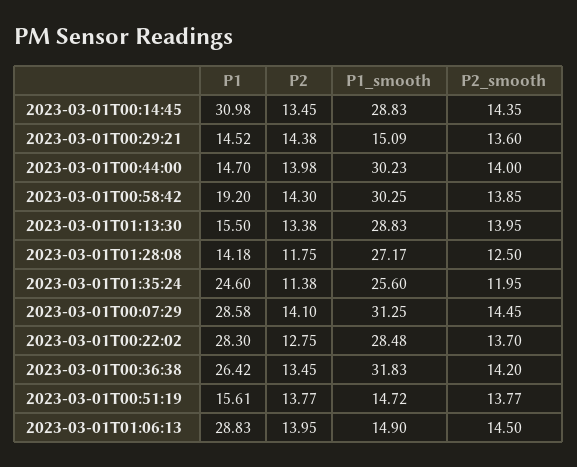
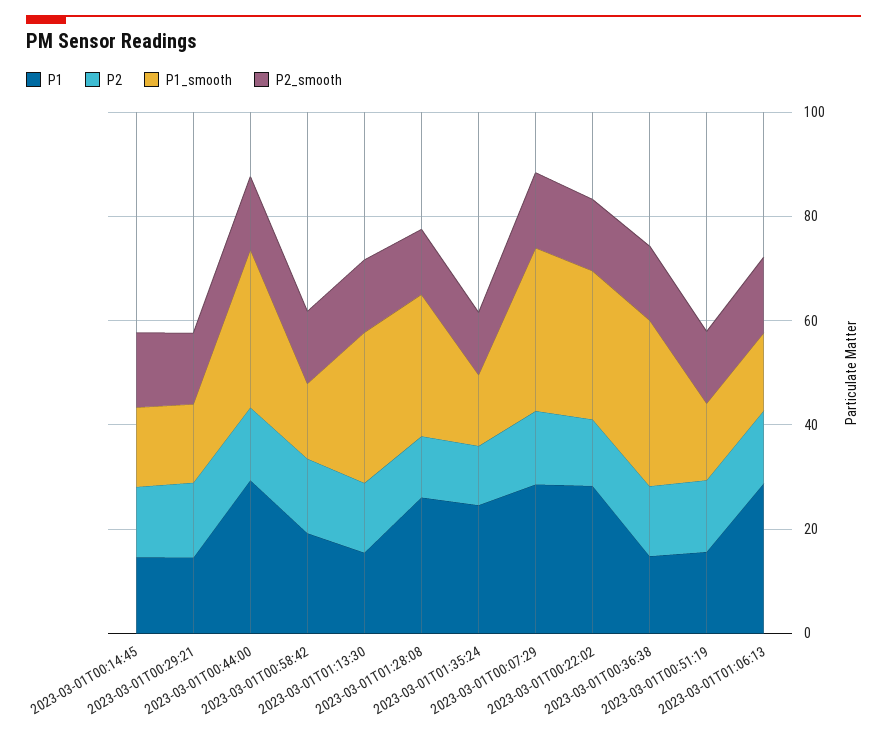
  {
    "P1": {
-     "2023-03-01T00:14:45": 30.98,
+     "2023-03-01T00:14:45": 15,
      "2023-03-01T00:29:21": 14.52,
-     "2023-03-01T00:44:00": 14.7,
+     "2023-03-01T00:44:00": 30,
      "2023-03-01T00:58:42": 19.2,
      "2023-03-01T01:13:30": 15.5,
-     "2023-03-01T01:28:08": 14.18,
+     "2023-03-01T01:28:08": 25,
      "2023-03-01T01:35:24": 24.6,
      "2023-03-01T00:07:29": 28.58,
      "2023-03-01T00:22:02": 28.3,
-     "2023-03-01T00:36:38": 26.42,
+     "2023-03-01T00:36:38": 15,
      "2023-03-01T00:51:19": 15.61,
      "2023-03-01T01:06:13": 28.83
    },
    "P2": {
      "2023-03-01T00:14:45": 13.45,
      "2023-03-01T00:29:21": 14.38,
      "2023-03-01T00:44:00": 13.98,
      "2023-03-01T00:58:42": 14.3,
      "2023-03-01T01:13:30": 13.38,
      "2023-03-01T01:28:08": 11.75,
      "2023-03-01T01:35:24": 11.38,
      "2023-03-01T00:07:29": 14.1,
      "2023-03-01T00:22:02": 12.75,
      "2023-03-01T00:36:38": 13.45,
      "2023-03-01T00:51:19": 13.77,
      "2023-03-01T01:06:13": 13.95
    },
    "P1_smooth": {
-     "2023-03-01T00:14:45": 28.83,
+     "2023-03-01T00:14:45": 15,
      "2023-03-01T00:29:21": 15.09,
      "2023-03-01T00:44:00": 30.23,
-     "2023-03-01T00:58:42": 30.25,
+     "2023-03-01T00:58:42": 15,
      "2023-03-01T01:13:30": 28.83,
      "2023-03-01T01:28:08": 27.17,
-     "2023-03-01T01:35:24": 25.6,
+     "2023-03-01T01:35:24": 15,
      "2023-03-01T00:07:29": 31.25,
      "2023-03-01T00:22:02": 28.48,
      "2023-03-01T00:36:38": 31.83,
      "2023-03-01T00:51:19": 14.72,
      "2023-03-01T01:06:13": 14.9
    },
    "P2_smooth": {
      "2023-03-01T00:14:45": 14.35,
      "2023-03-01T00:29:21": 13.6,
      "2023-03-01T00:44:00": 14,
      "2023-03-01T00:58:42": 13.85,
      "2023-03-01T01:13:30": 13.95,
      "2023-03-01T01:28:08": 12.5,
      "2023-03-01T01:35:24": 11.95,
      "2023-03-01T00:07:29": 14.45,
      "2023-03-01T00:22:02": 13.7,
      "2023-03-01T00:36:38": 14.2,
      "2023-03-01T00:51:19": 13.77,
      "2023-03-01T01:06:13": 14.5
    }
  }

